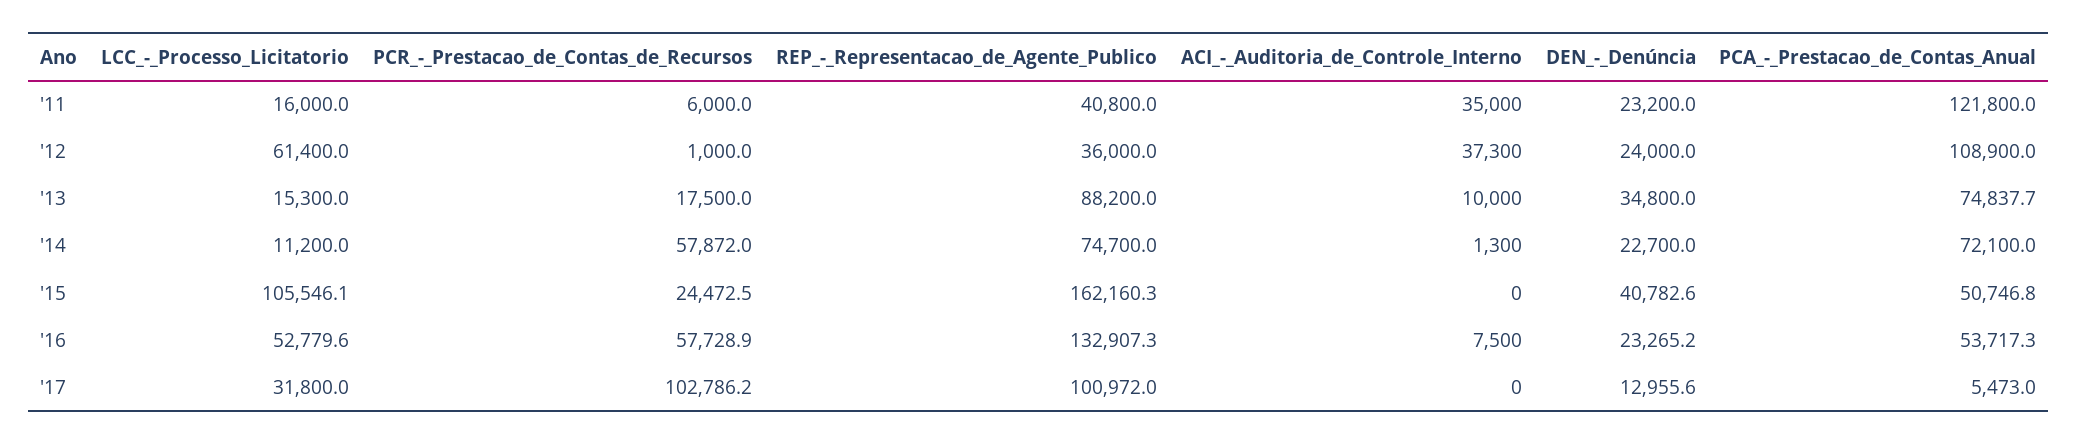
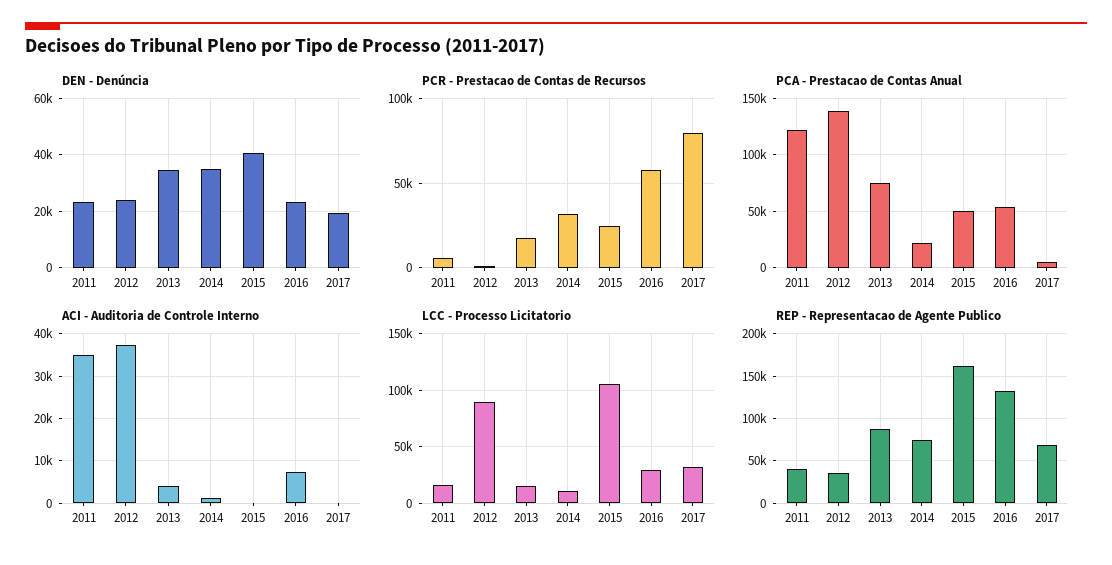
  {
    "LCC_-_Processo_Licitatorio": {
      "'11": 16000,
-     "'12": 61400,
+     "'12": 90000,
      "'13": 15300,
      "'14": 11200,
      "'15": 105546.1,
-     "'16": 52779.6,
+     "'16": 30000,
      "'17": 31800
    },
    "PCR_-_Prestacao_de_Contas_de_Recursos": {
      "'11": 6000,
      "'12": 1000,
      "'13": 17500,
-     "'14": 57872,
+     "'14": 30000,
      "'15": 24472.5,
      "'16": 57728.9,
-     "'17": 102786.2
+     "'17": 80000
    },
    "REP_-_Representacao_de_Agente_Publico": {
      "'11": 40800,
      "'12": 36000,
      "'13": 88200,
      "'14": 74700,
      "'15": 162160.3,
      "'16": 132907.3,
-     "'17": 100972
+     "'17": 70000
    },
    "ACI_-_Auditoria_de_Controle_Interno": {
      "'11": 35000,
      "'12": 37300,
-     "'13": 10000,
+     "'13": 4000,
      "'14": 1300,
      "'15": 0,
      "'16": 7500,
      "'17": 0
    },
    "DEN_-_Denúncia": {
      "'11": 23200,
      "'12": 24000,
      "'13": 34800,
-     "'14": 22700,
+     "'14": 35000,
      "'15": 40782.6,
      "'16": 23265.2,
-     "'17": 12955.6
+     "'17": 20000
    },
    "PCA_-_Prestacao_de_Contas_Anual": {
      "'11": 121800,
-     "'12": 108900,
+     "'12": 140000,
      "'13": 74837.7,
-     "'14": 72100,
+     "'14": 20000,
      "'15": 50746.8,
      "'16": 53717.3,
      "'17": 5473
    }
  }

